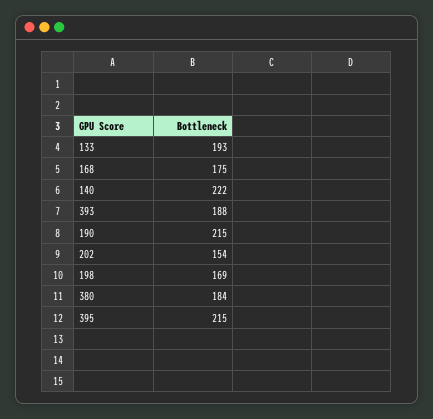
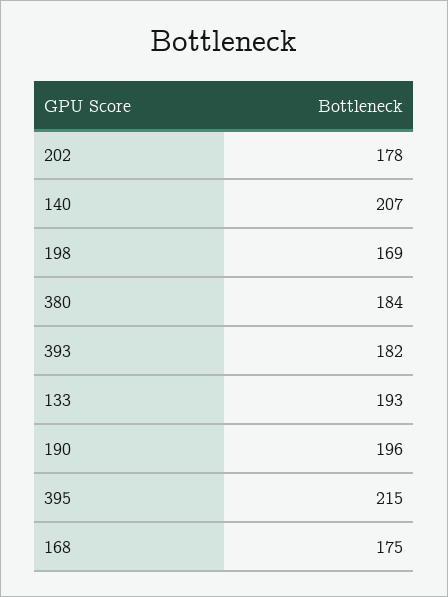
  {
    "133": 193,
    "168": 175,
-   "140": 222,
+   "140": 207,
-   "393": 188,
+   "393": 182,
-   "190": 215,
+   "190": 196,
-   "202": 154,
+   "202": 178,
    "198": 169,
    "380": 184,
    "395": 215
  }

